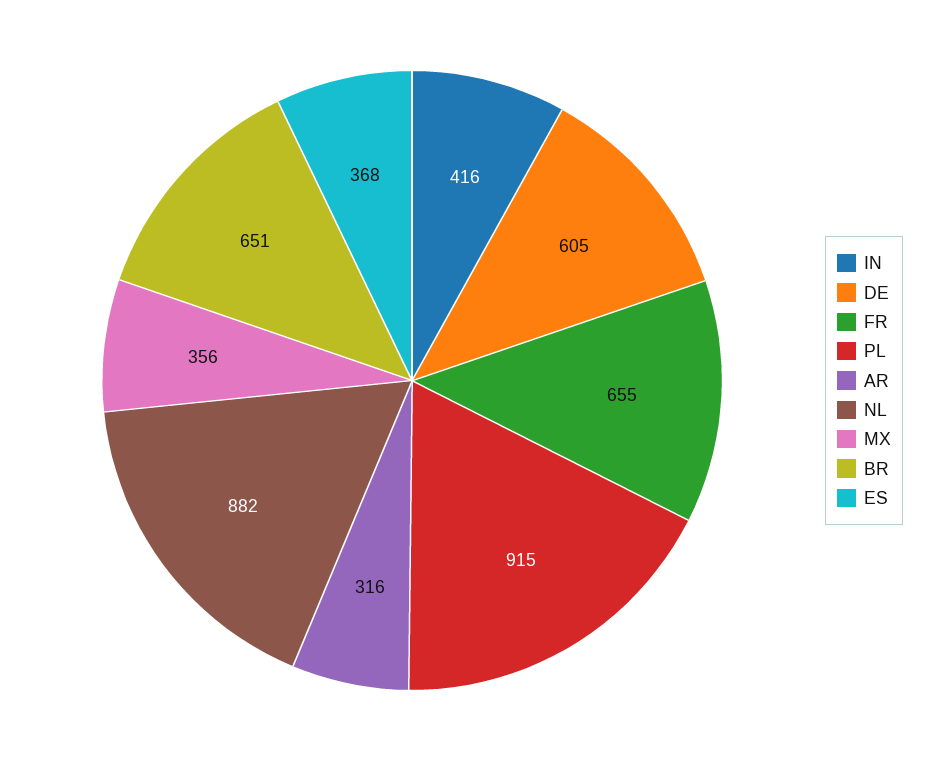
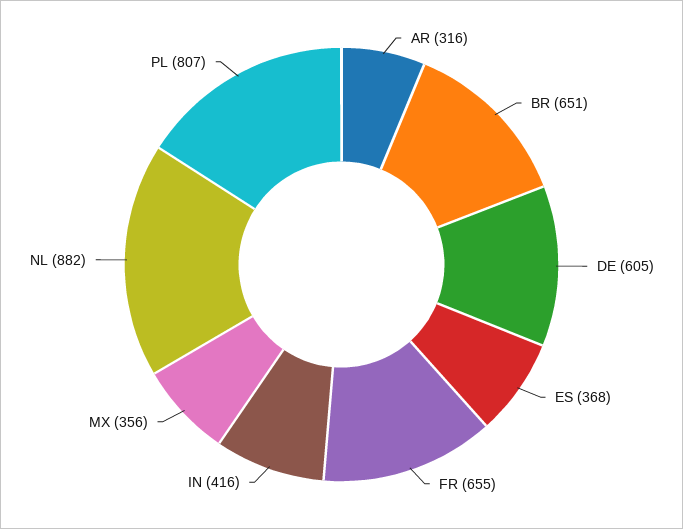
  {
    "IN": 416,
    "DE": 605,
    "FR": 655,
-   "PL": 915,
+   "PL": 807,
    "AR": 316,
    "NL": 882,
    "MX": 356,
    "BR": 651,
    "ES": 368
  }

